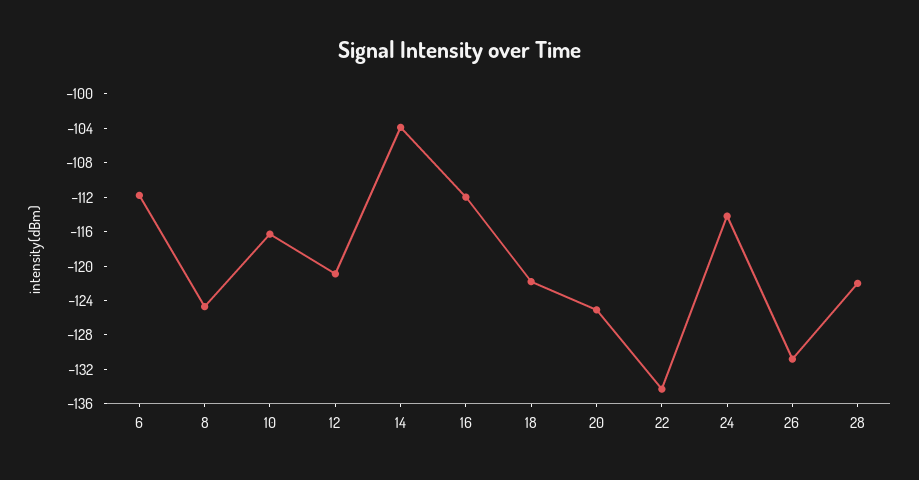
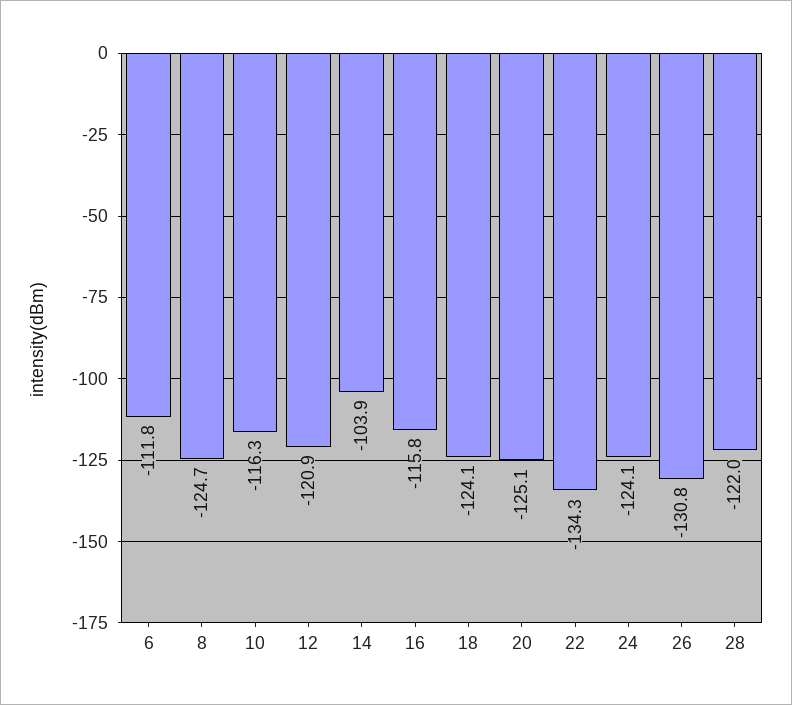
  {
    "6": -111.8,
    "8": -124.7,
    "10": -116.3,
    "12": -120.9,
    "14": -103.9,
-   "16": -112,
+   "16": -115.8,
-   "18": -122,
+   "18": -124.1,
    "20": -125.1,
    "22": -134.3,
-   "24": -114,
+   "24": -124.1,
    "26": -130.8,
    "28": -122
  }

